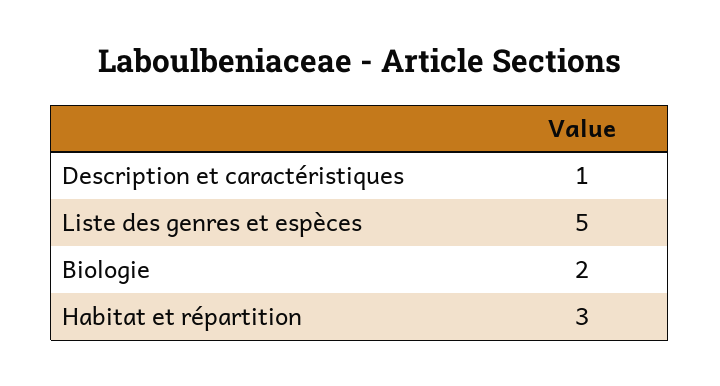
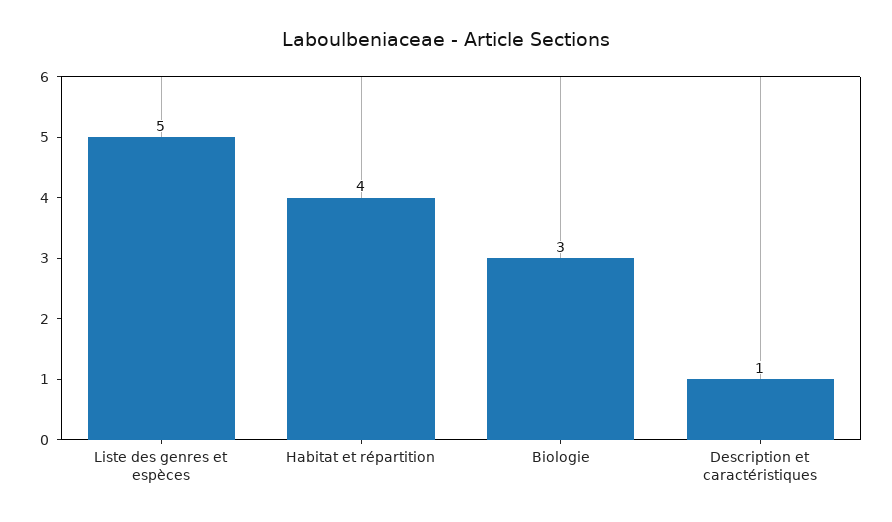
  {
    "Description et caractéristiques": 1,
    "Liste des genres et espèces": 5,
-   "Biologie": 2,
+   "Biologie": 3,
-   "Habitat et répartition": 3
+   "Habitat et répartition": 4
  }

